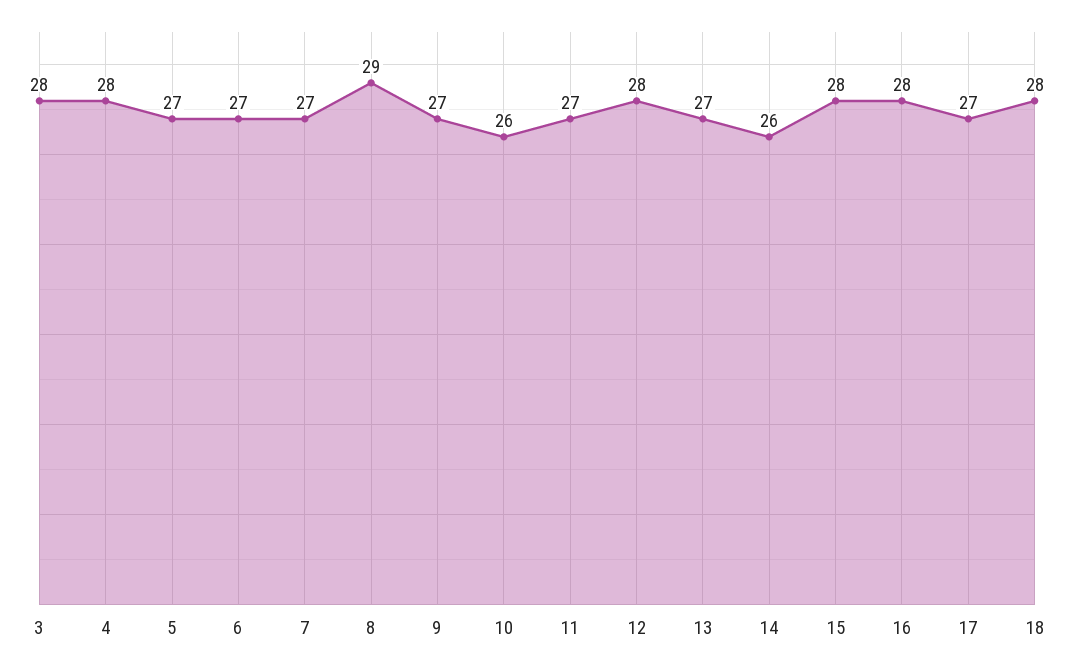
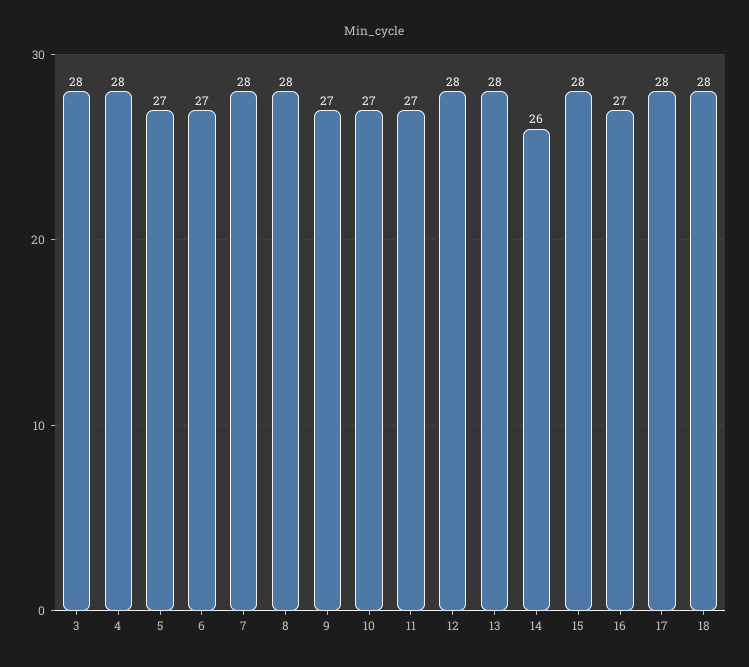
  {
    "3": 28,
    "4": 28,
    "5": 27,
    "6": 27,
-   "7": 27,
+   "7": 28,
-   "8": 29,
+   "8": 28,
    "9": 27,
-   "10": 26,
+   "10": 27,
    "11": 27,
    "12": 28,
-   "13": 27,
+   "13": 28,
    "14": 26,
    "15": 28,
-   "16": 28,
+   "16": 27,
-   "17": 27,
+   "17": 28,
    "18": 28
  }

